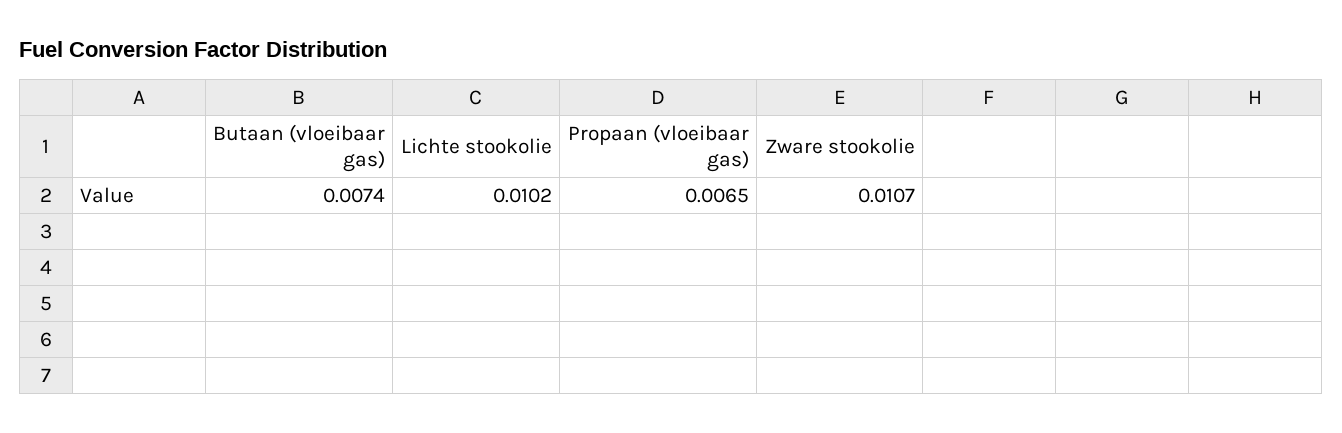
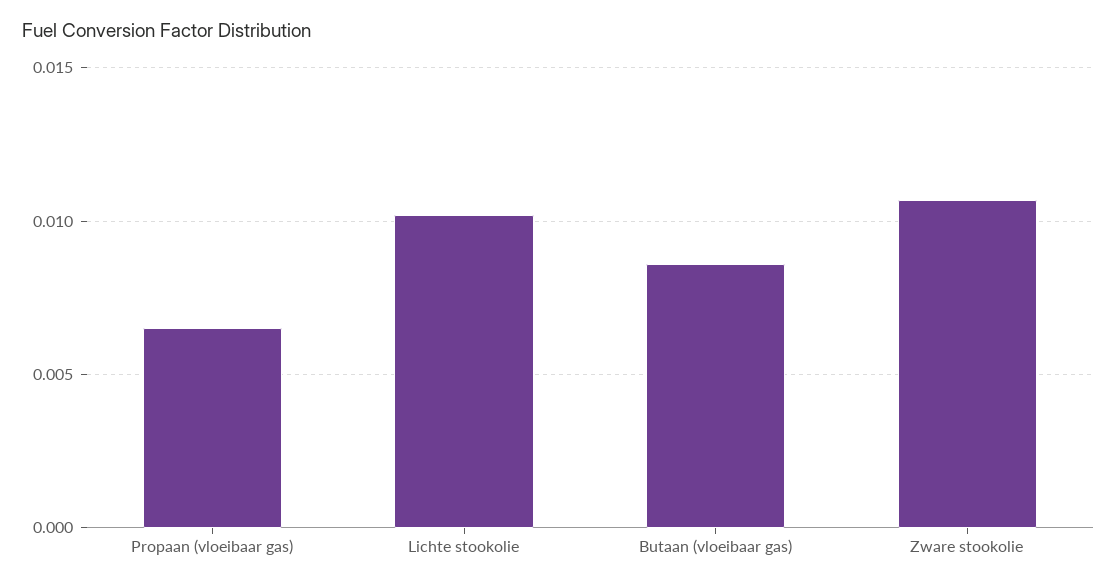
  {
-   "Butaan (vloeibaar gas)": 0.0074,
+   "Butaan (vloeibaar gas)": 0.0085,
    "Lichte stookolie": 0.0102,
    "Propaan (vloeibaar gas)": 0.0065,
    "Zware stookolie": 0.0107
  }

